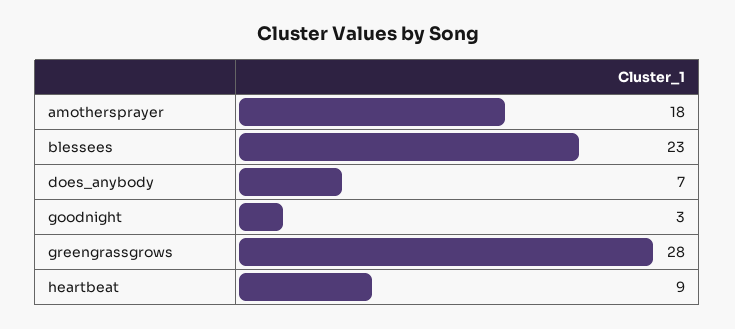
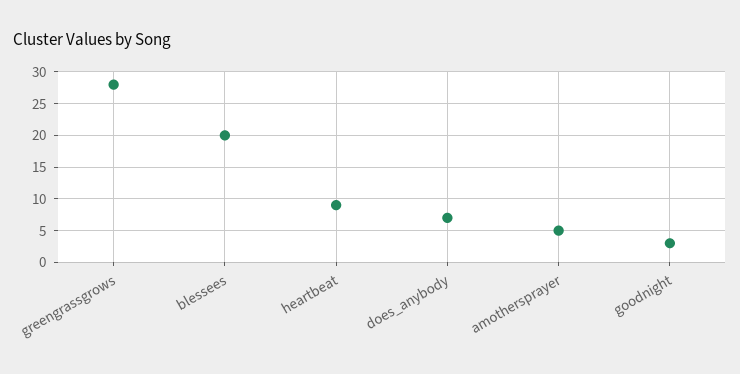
  {
-   "amothersprayer": 18,
+   "amothersprayer": 5,
-   "blessees": 23,
+   "blessees": 20,
    "does_anybody": 7,
    "goodnight": 3,
    "greengrassgrows": 28,
    "heartbeat": 9
  }

